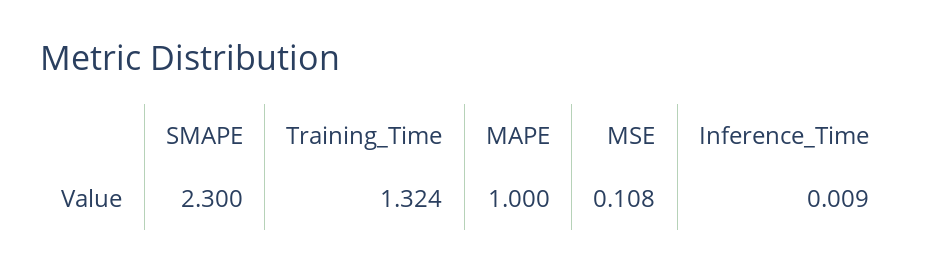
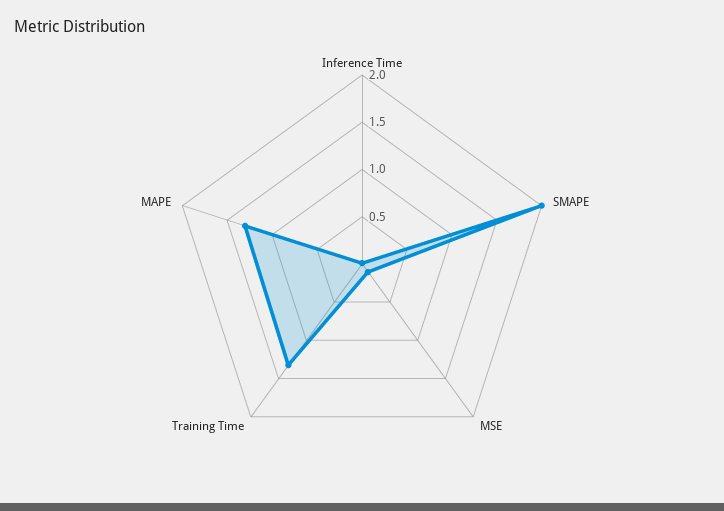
  {
-   "SMAPE": 2.3,
+   "SMAPE": 2,
    "Training_Time": 1.324,
-   "MAPE": 1,
+   "MAPE": 1.3,
    "MSE": 0.108,
    "Inference_Time": 0.009
  }

